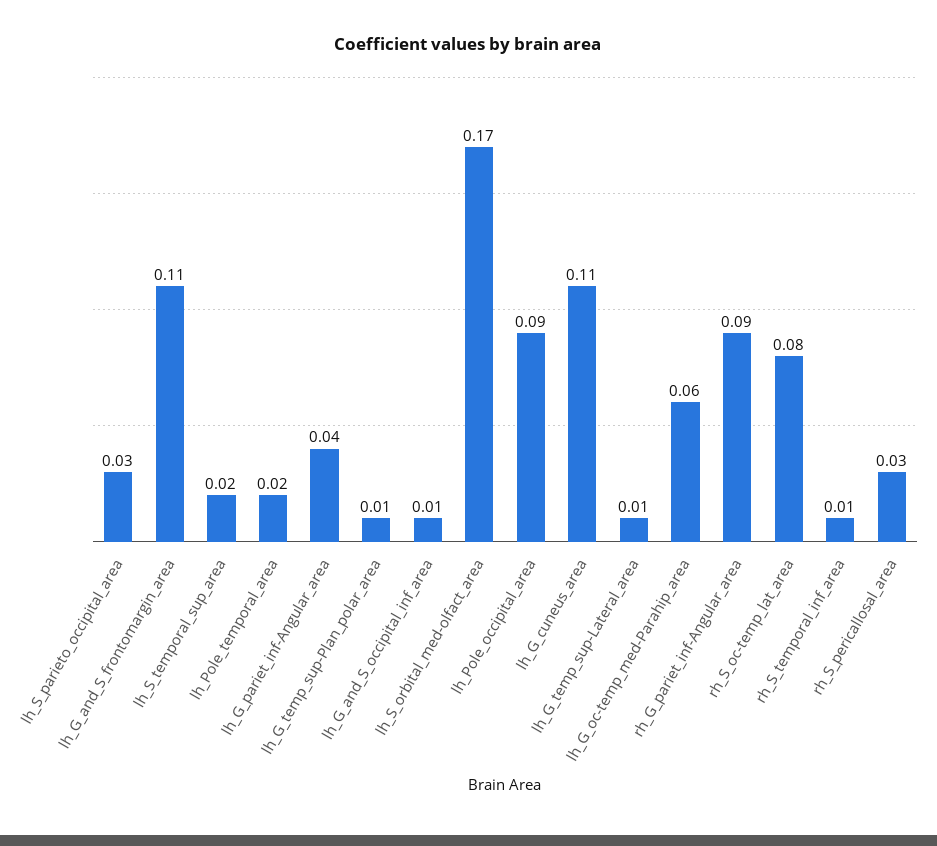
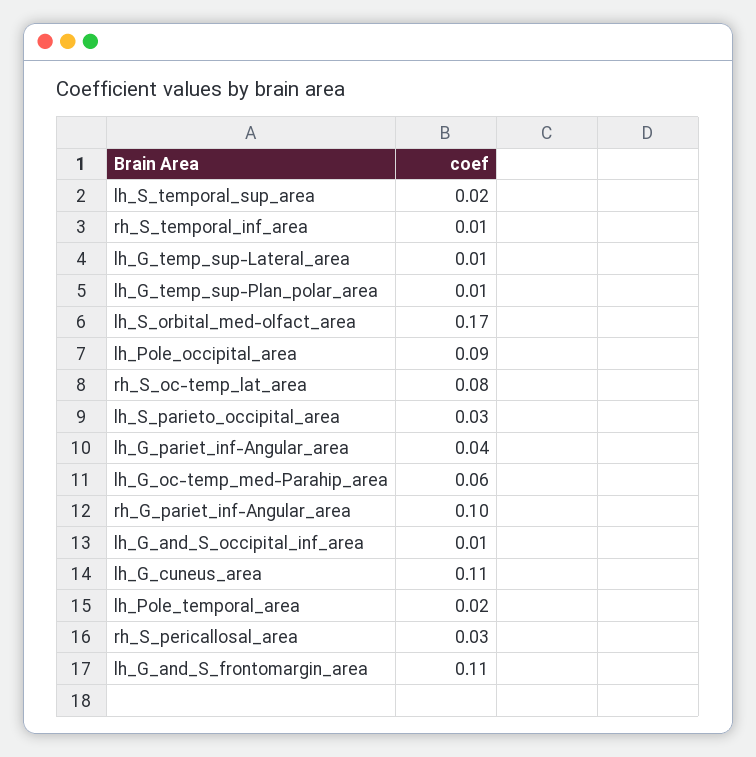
  {
    "lh_S_parieto_occipital_area": 0.03,
    "lh_G_and_S_frontomargin_area": 0.11,
    "lh_S_temporal_sup_area": 0.02,
    "lh_Pole_temporal_area": 0.02,
    "lh_G_pariet_inf-Angular_area": 0.04,
    "lh_G_temp_sup-Plan_polar_area": 0.01,
    "lh_G_and_S_occipital_inf_area": 0.01,
    "lh_S_orbital_med-olfact_area": 0.17,
    "lh_Pole_occipital_area": 0.09,
    "lh_G_cuneus_area": 0.11,
    "lh_G_temp_sup-Lateral_area": 0.01,
    "lh_G_oc-temp_med-Parahip_area": 0.06,
-   "rh_G_pariet_inf-Angular_area": 0.09,
+   "rh_G_pariet_inf-Angular_area": 0.1,
    "rh_S_oc-temp_lat_area": 0.08,
    "rh_S_temporal_inf_area": 0.01,
    "rh_S_pericallosal_area": 0.03
  }

